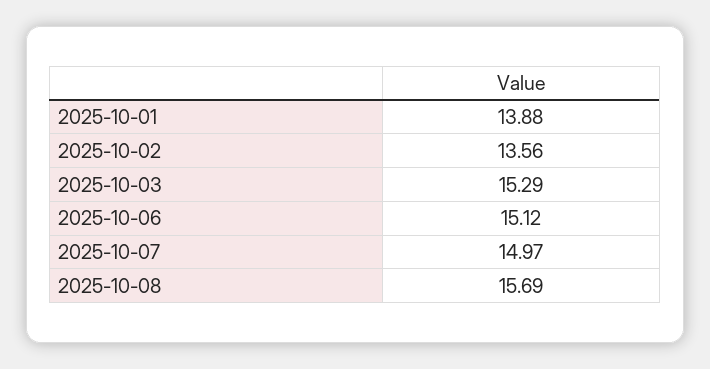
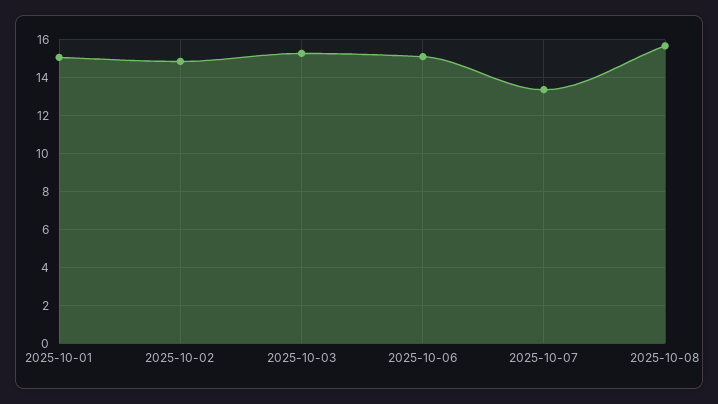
  {
-   "2025-10-01": 13.88,
+   "2025-10-01": 15,
-   "2025-10-02": 13.56,
+   "2025-10-02": 15,
    "2025-10-03": 15.29,
    "2025-10-06": 15.12,
-   "2025-10-07": 14.97,
+   "2025-10-07": 13.5,
    "2025-10-08": 15.69
  }

